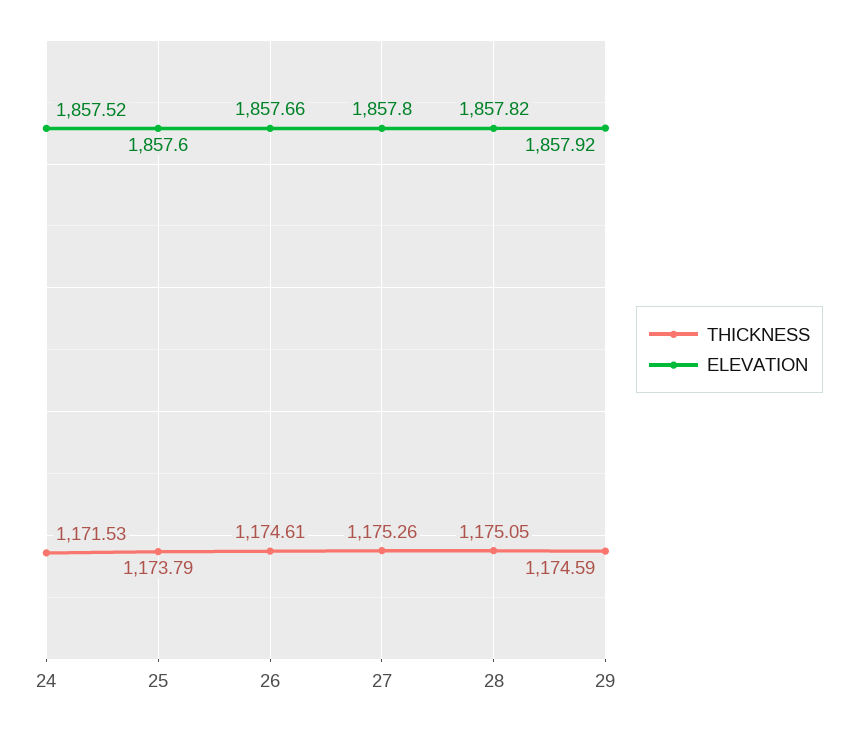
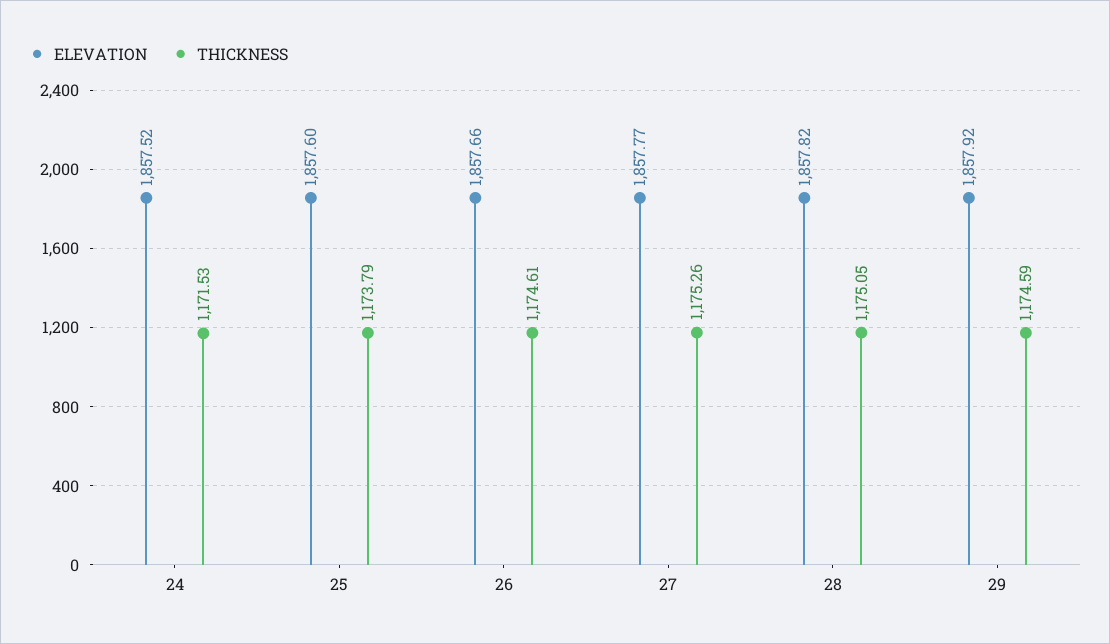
  {
    "THICKNESS": {
      "24": 1171.53,
      "25": 1173.79,
      "26": 1174.61,
      "27": 1175.26,
      "28": 1175.05,
      "29": 1174.59
    },
    "ELEVATION": {
      "24": 1857.52,
      "25": 1857.6,
      "26": 1857.66,
-     "27": 1857.8,
+     "27": 1857.77,
      "28": 1857.82,
      "29": 1857.92
    }
  }

